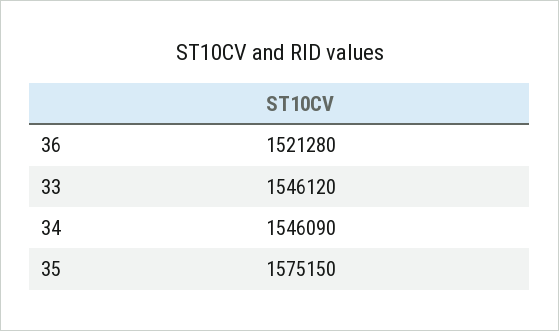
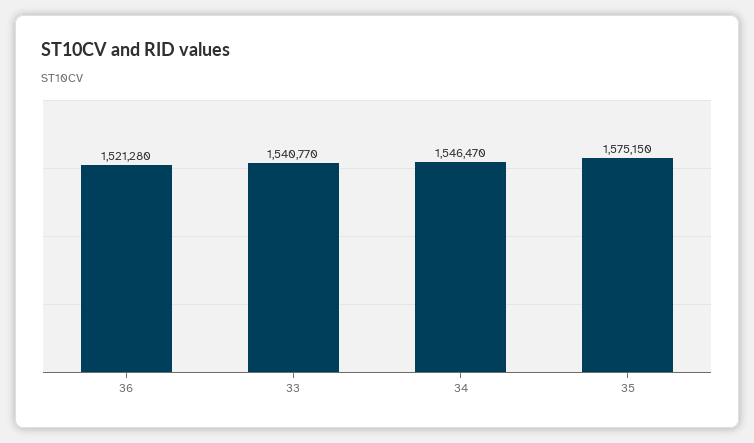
  {
    "36": 1521280,
-   "33": 1546120,
+   "33": 1540770,
-   "34": 1546090,
+   "34": 1546470,
    "35": 1575150
  }

